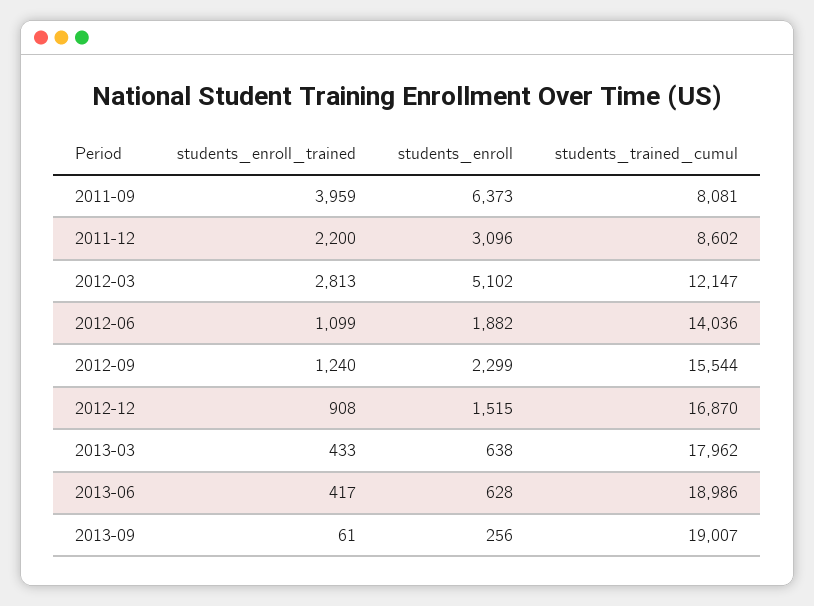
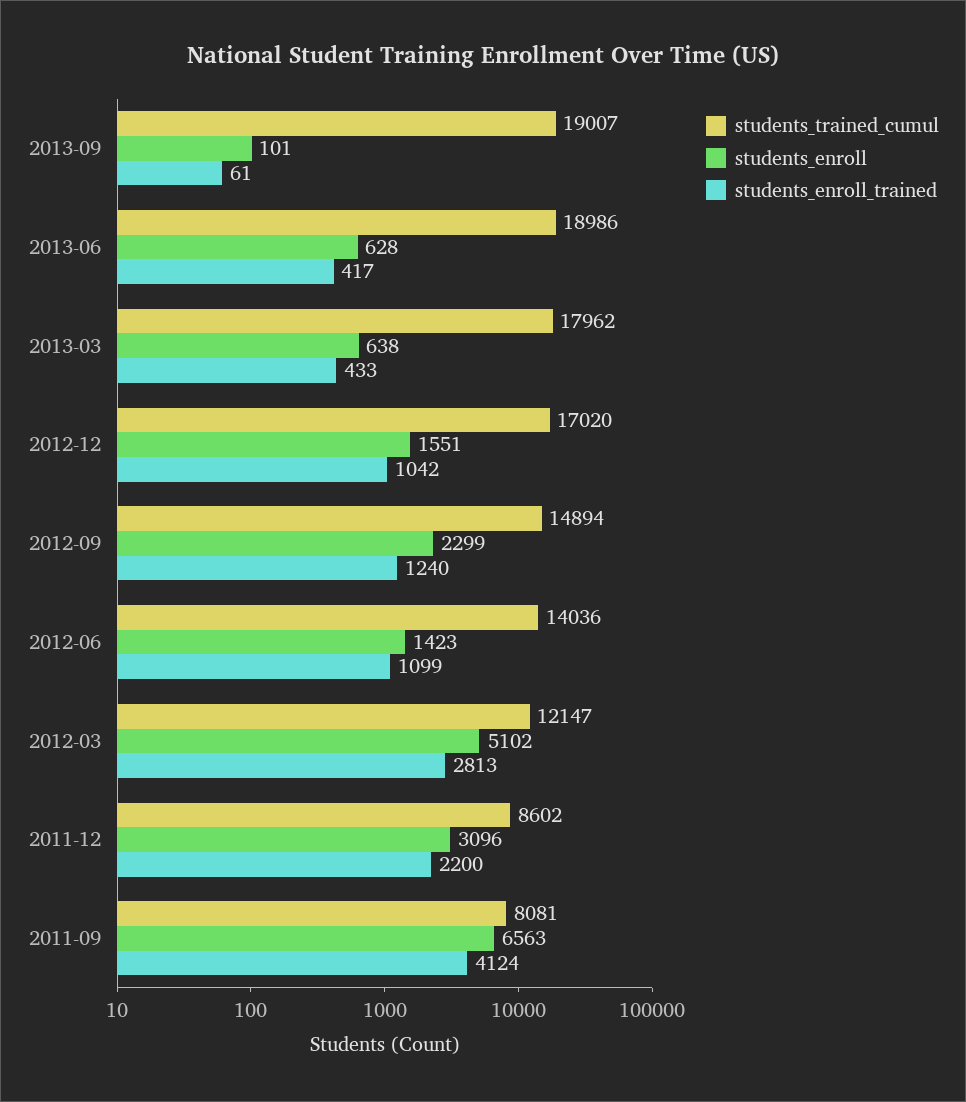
  {
    "students_enroll_trained": {
-     "2011-09": 3959,
+     "2011-09": 4124,
      "2011-12": 2200,
      "2012-03": 2813,
      "2012-06": 1099,
      "2012-09": 1240,
-     "2012-12": 908,
+     "2012-12": 1042,
      "2013-03": 433,
      "2013-06": 417,
      "2013-09": 61
    },
    "students_enroll": {
-     "2011-09": 6373,
+     "2011-09": 6563,
      "2011-12": 3096,
      "2012-03": 5102,
-     "2012-06": 1882,
+     "2012-06": 1423,
      "2012-09": 2299,
-     "2012-12": 1515,
+     "2012-12": 1551,
      "2013-03": 638,
      "2013-06": 628,
-     "2013-09": 256
+     "2013-09": 101
    },
    "students_trained_cumul": {
      "2011-09": 8081,
      "2011-12": 8602,
      "2012-03": 12147,
      "2012-06": 14036,
-     "2012-09": 15544,
+     "2012-09": 14894,
-     "2012-12": 16870,
+     "2012-12": 17020,
      "2013-03": 17962,
      "2013-06": 18986,
      "2013-09": 19007
    }
  }

